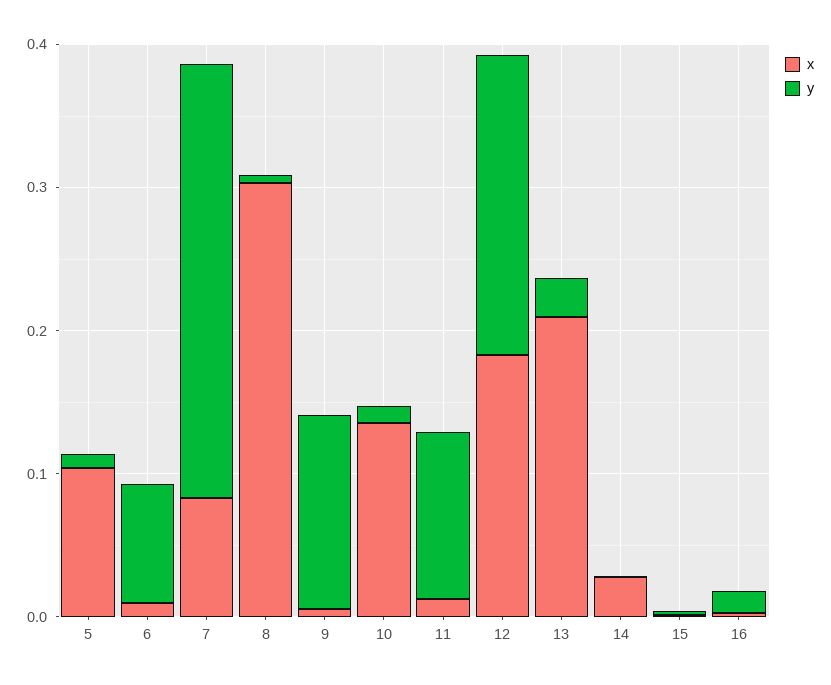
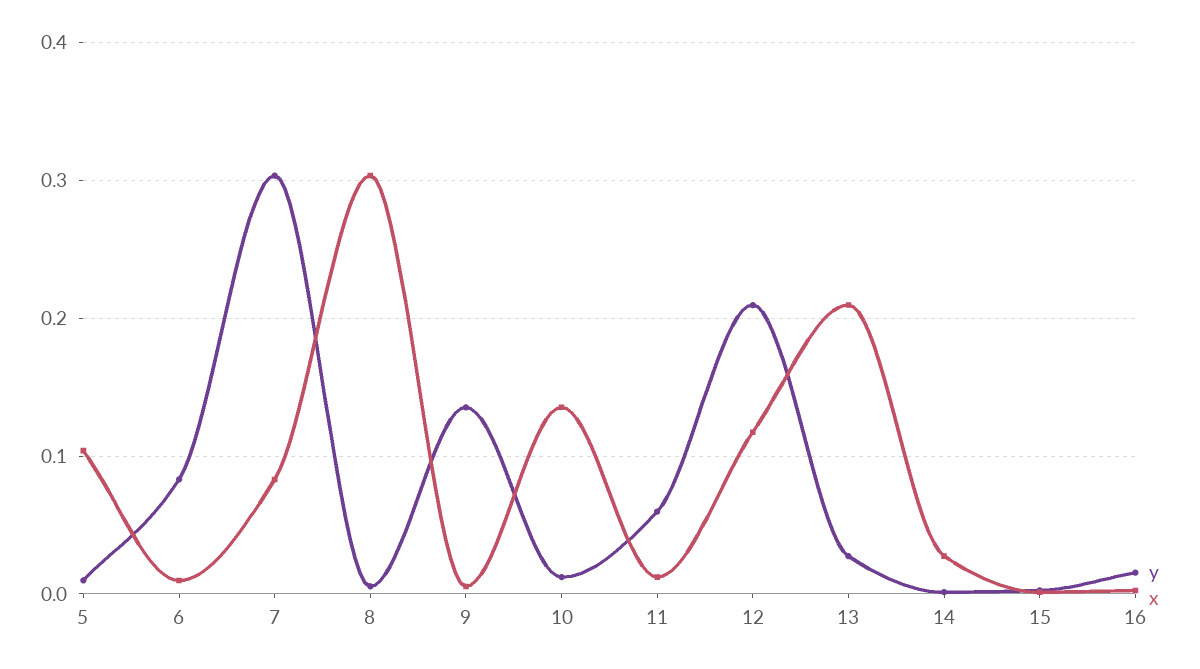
  {
    "x": {
      "5": 0.1,
      "6": 0.01,
      "7": 0.08,
      "8": 0.3,
      "9": 0.01,
      "10": 0.14,
      "11": 0.01,
-     "12": 0.18,
+     "12": 0.12,
      "13": 0.21,
      "14": 0.03,
      "15": 0,
      "16": 0
    },
    "y": {
      "5": 0.01,
      "6": 0.08,
      "7": 0.3,
      "8": 0.01,
      "9": 0.14,
      "10": 0.01,
-     "11": 0.12,
+     "11": 0.06,
      "12": 0.21,
      "13": 0.03,
      "14": 0,
      "15": 0,
      "16": 0.02
    }
  }

